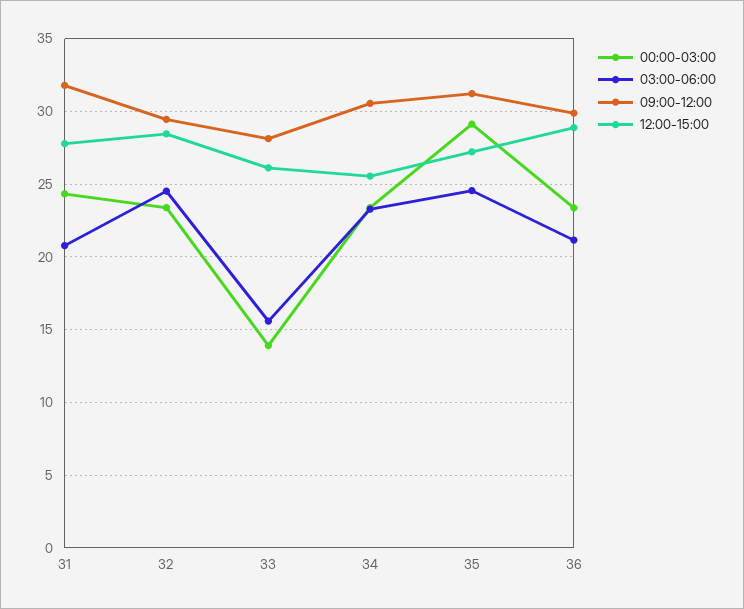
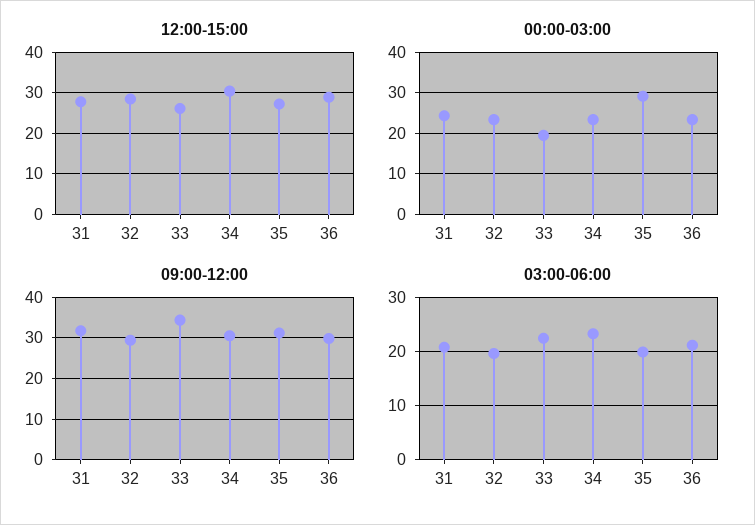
  {
    "00:00-03:00": {
      "31": 24.5,
      "32": 23.5,
-     "33": 14,
+     "33": 20,
      "34": 23.5,
      "35": 29,
      "36": 23.5
    },
    "03:00-06:00": {
      "31": 21,
-     "32": 24.5,
+     "32": 20,
-     "33": 15.5,
+     "33": 22,
      "34": 23.5,
-     "35": 24.5,
+     "35": 20,
      "36": 21
    },
    "09:00-12:00": {
      "31": 32,
      "32": 29.5,
-     "33": 28,
+     "33": 34,
      "34": 30.5,
      "35": 31,
      "36": 30
    },
    "12:00-15:00": {
      "31": 28,
      "32": 28.5,
      "33": 26,
-     "34": 25.5,
+     "34": 30,
      "35": 27,
      "36": 29
    }
  }

